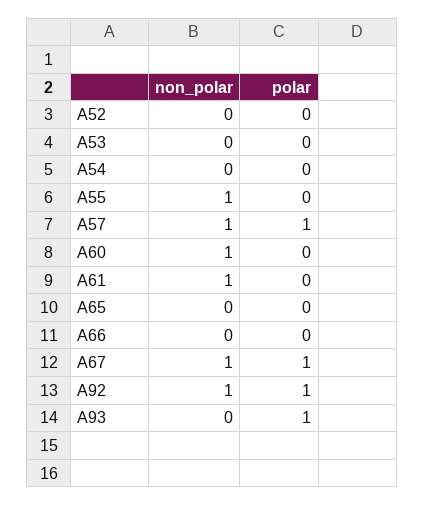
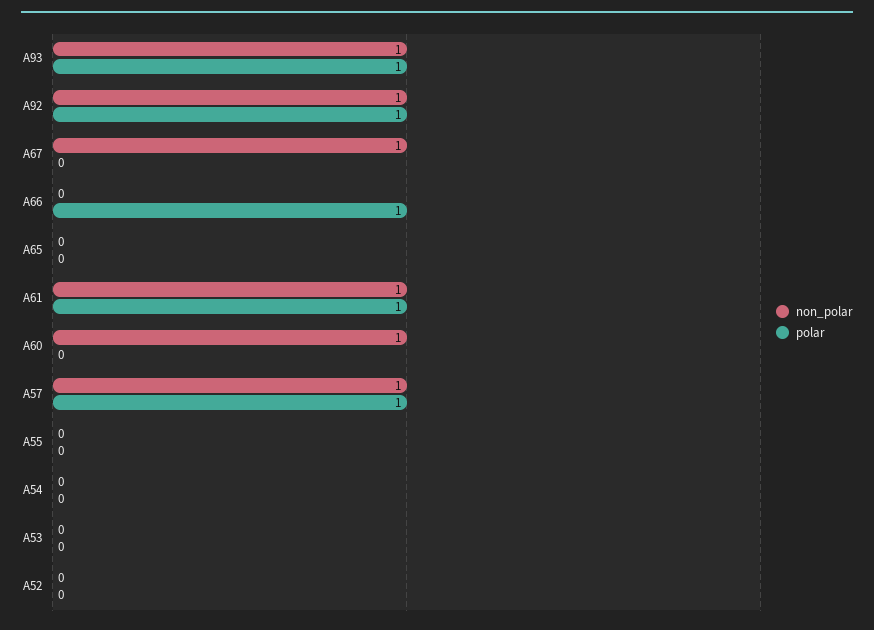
  {
    "non_polar": {
      "A52": 0,
      "A53": 0,
      "A54": 0,
-     "A55": 1,
+     "A55": 0,
      "A57": 1,
      "A60": 1,
      "A61": 1,
      "A65": 0,
      "A66": 0,
      "A67": 1,
      "A92": 1,
-     "A93": 0
+     "A93": 1
    },
    "polar": {
      "A52": 0,
      "A53": 0,
      "A54": 0,
      "A55": 0,
      "A57": 1,
      "A60": 0,
-     "A61": 0,
+     "A61": 1,
      "A65": 0,
-     "A66": 0,
+     "A66": 1,
-     "A67": 1,
+     "A67": 0,
      "A92": 1,
      "A93": 1
    }
  }

